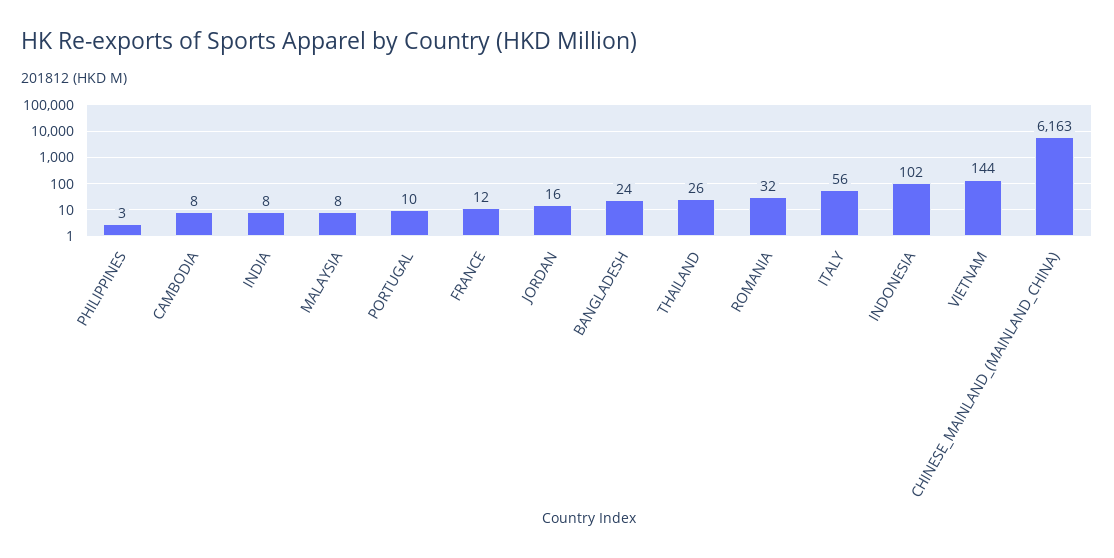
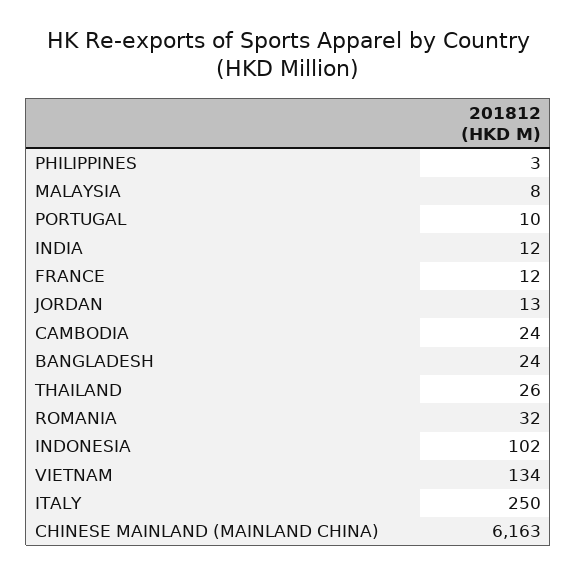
  {
    "PHILIPPINES": 3,
-   "CAMBODIA": 8,
+   "CAMBODIA": 24,
-   "INDIA": 8,
+   "INDIA": 12,
    "MALAYSIA": 8,
    "PORTUGAL": 10,
    "FRANCE": 12,
-   "JORDAN": 16,
+   "JORDAN": 13,
    "BANGLADESH": 24,
    "THAILAND": 26,
    "ROMANIA": 32,
-   "ITALY": 56,
+   "ITALY": 250,
    "INDONESIA": 102,
-   "VIETNAM": 144,
+   "VIETNAM": 134,
    "CHINESE_MAINLAND_(MAINLAND_CHINA)": 6163
  }

